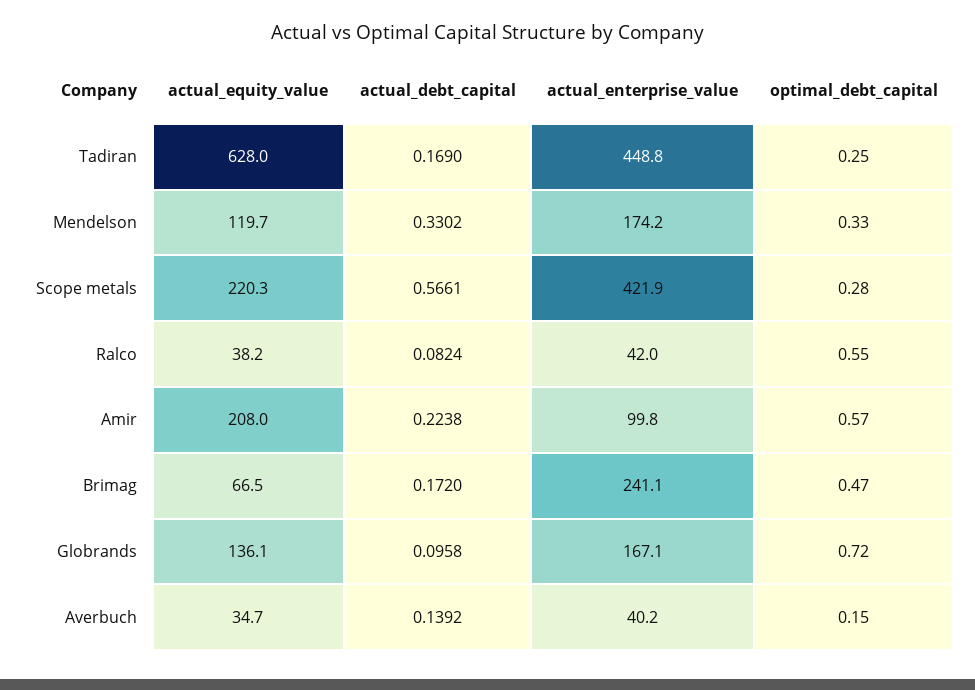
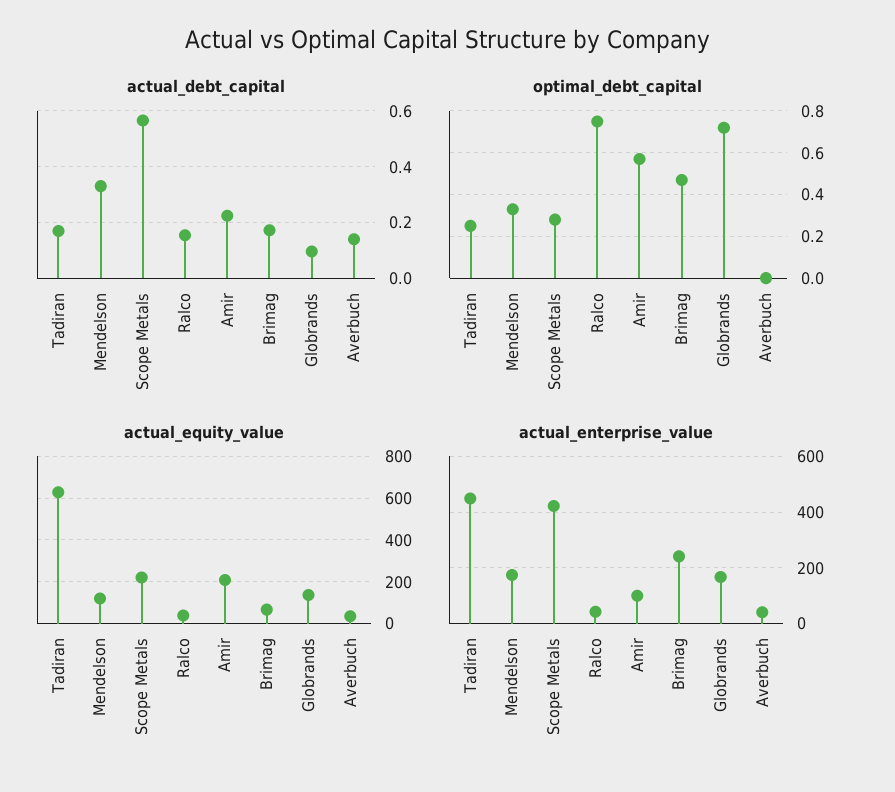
  {
    "actual_equity_value": {
      "Tadiran": 628,
      "Mendelson": 119.7,
      "Scope metals": 220.3,
      "Ralco": 38.2,
      "Amir": 208,
      "Brimag": 66.5,
      "Globrands": 136.1,
      "Averbuch": 34.7
    },
    "actual_debt_capital": {
      "Tadiran": 0.169,
      "Mendelson": 0.3302,
      "Scope metals": 0.5661,
-     "Ralco": 0.0824,
+     "Ralco": 0.15,
      "Amir": 0.2238,
      "Brimag": 0.172,
      "Globrands": 0.0958,
      "Averbuch": 0.1392
    },
    "actual_enterprise_value": {
      "Tadiran": 448.8,
      "Mendelson": 174.2,
      "Scope metals": 421.9,
      "Ralco": 42,
      "Amir": 99.8,
      "Brimag": 241.1,
      "Globrands": 167.1,
      "Averbuch": 40.2
    },
    "optimal_debt_capital": {
      "Tadiran": 0.25,
      "Mendelson": 0.33,
      "Scope metals": 0.28,
-     "Ralco": 0.55,
+     "Ralco": 0.75,
      "Amir": 0.57,
      "Brimag": 0.47,
      "Globrands": 0.72,
-     "Averbuch": 0.15
+     "Averbuch": 0
    }
  }

